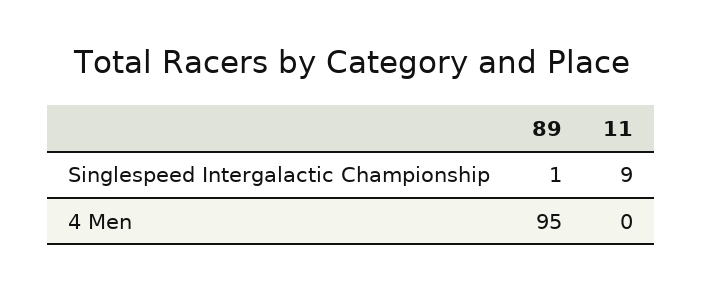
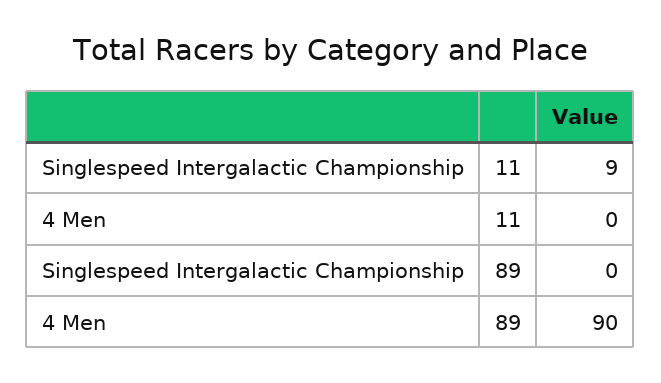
  {
    "89": {
-     "Singlespeed Intergalactic Championship": 1,
+     "Singlespeed Intergalactic Championship": 0,
-     "4 Men": 95
+     "4 Men": 90
    },
    "11": {
      "Singlespeed Intergalactic Championship": 9,
      "4 Men": 0
    }
  }

